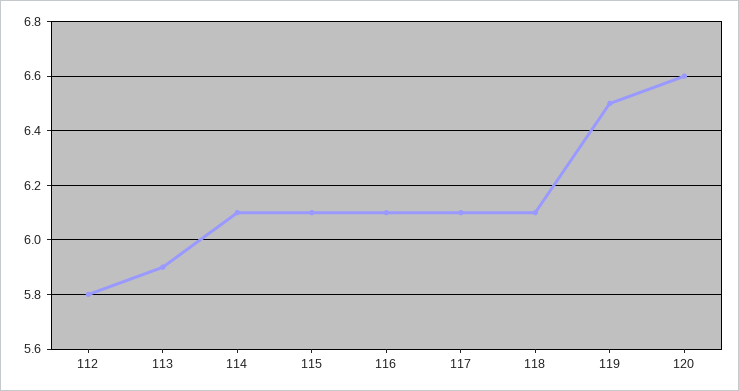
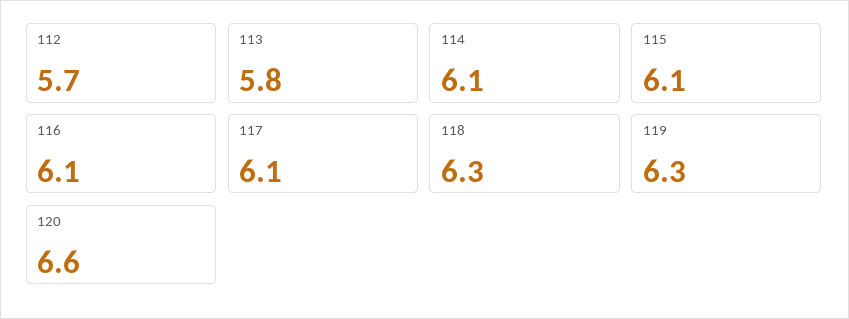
  {
-   "112": 5.8,
+   "112": 5.7,
-   "113": 5.9,
+   "113": 5.8,
    "114": 6.1,
    "115": 6.1,
    "116": 6.1,
    "117": 6.1,
-   "118": 6.1,
+   "118": 6.3,
-   "119": 6.5,
+   "119": 6.3,
    "120": 6.6
  }

